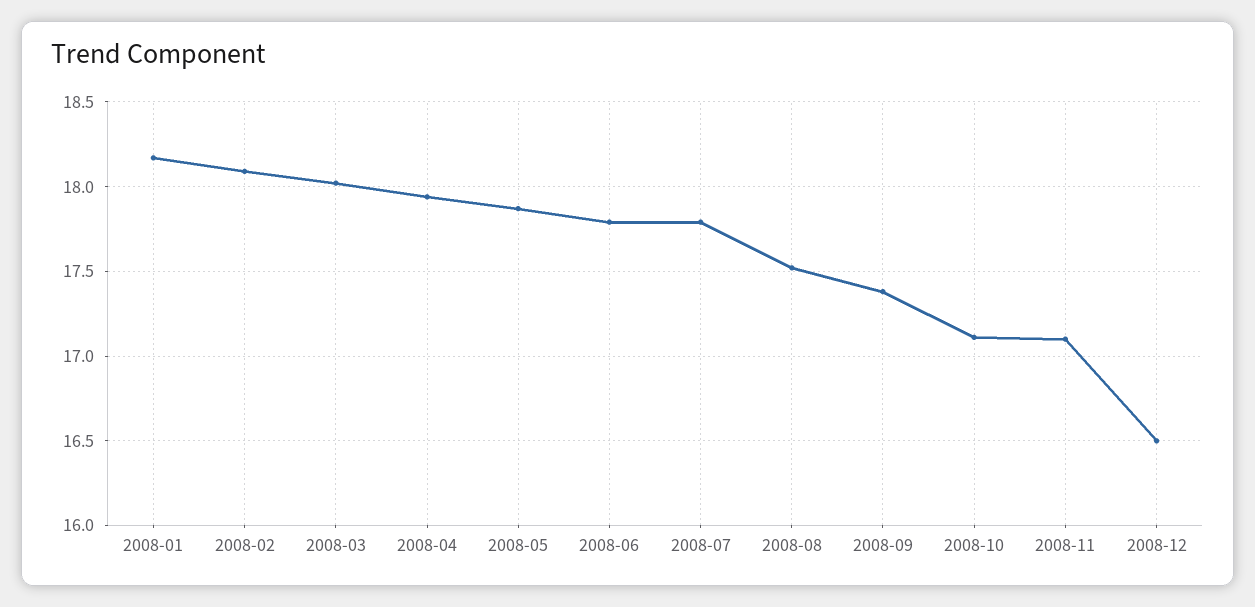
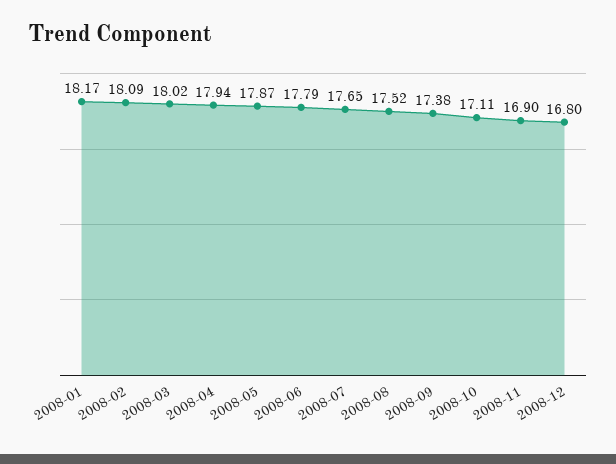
  {
    "2008-01": 18.17,
    "2008-02": 18.09,
    "2008-03": 18.02,
    "2008-04": 17.94,
    "2008-05": 17.87,
    "2008-06": 17.79,
-   "2008-07": 17.8,
+   "2008-07": 17.65,
    "2008-08": 17.52,
    "2008-09": 17.38,
    "2008-10": 17.11,
-   "2008-11": 17.1,
+   "2008-11": 16.9,
-   "2008-12": 16.5
+   "2008-12": 16.8
  }

